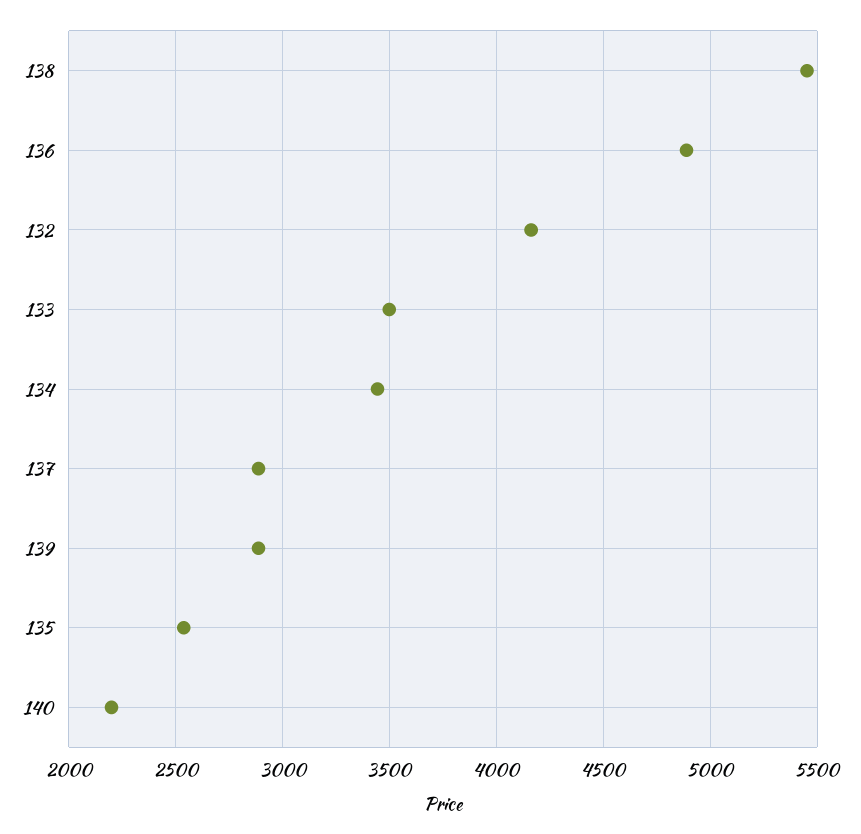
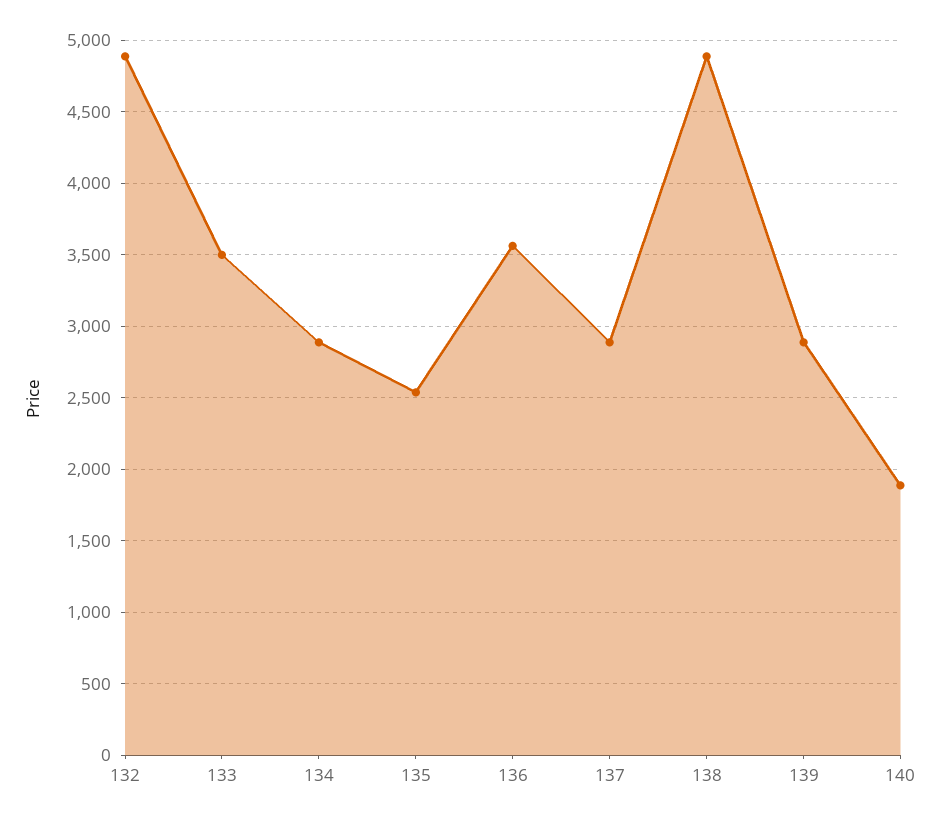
  {
-   "138": 5450,
+   "138": 4900,
-   "136": 4900,
+   "136": 3550,
-   "132": 4150,
+   "132": 4900,
    "133": 3500,
-   "134": 3450,
+   "134": 2900,
    "137": 2900,
    "139": 2900,
    "135": 2550,
-   "140": 2200
+   "140": 1900
  }

